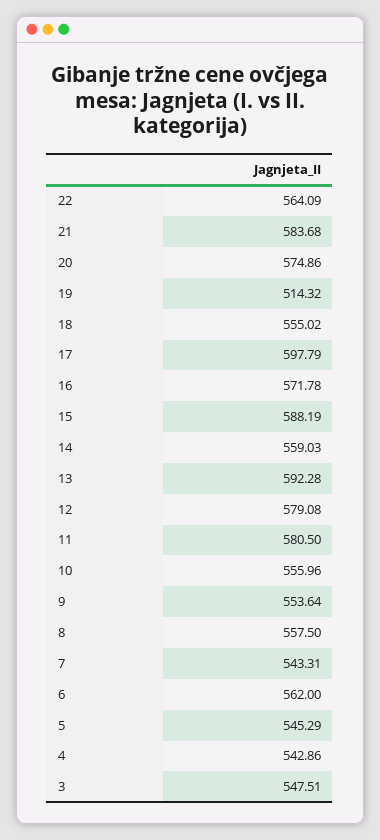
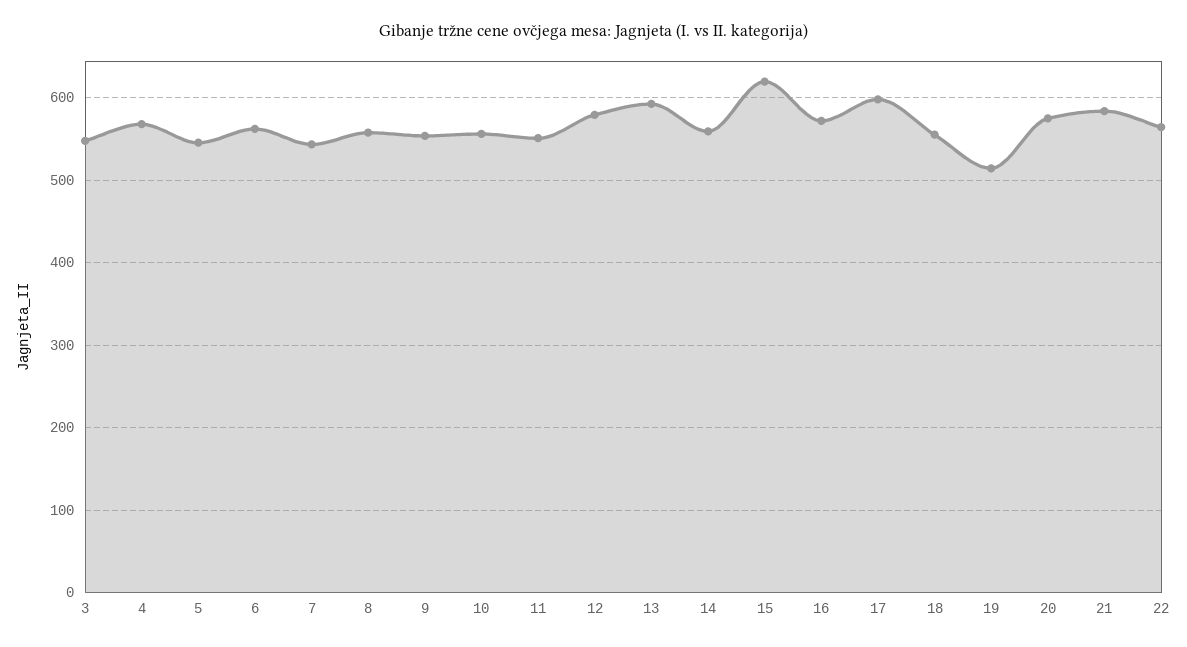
  {
    "22": 564.09,
    "21": 583.68,
    "20": 574.86,
    "19": 514.32,
    "18": 555.02,
    "17": 597.79,
    "16": 571.78,
-   "15": 588.19,
+   "15": 620,
    "14": 559.03,
    "13": 592.28,
    "12": 579.08,
-   "11": 580.5,
+   "11": 550,
    "10": 555.96,
    "9": 553.64,
    "8": 557.5,
    "7": 543.31,
    "6": 562,
    "5": 545.29,
-   "4": 542.86,
+   "4": 570,
    "3": 547.51
  }

